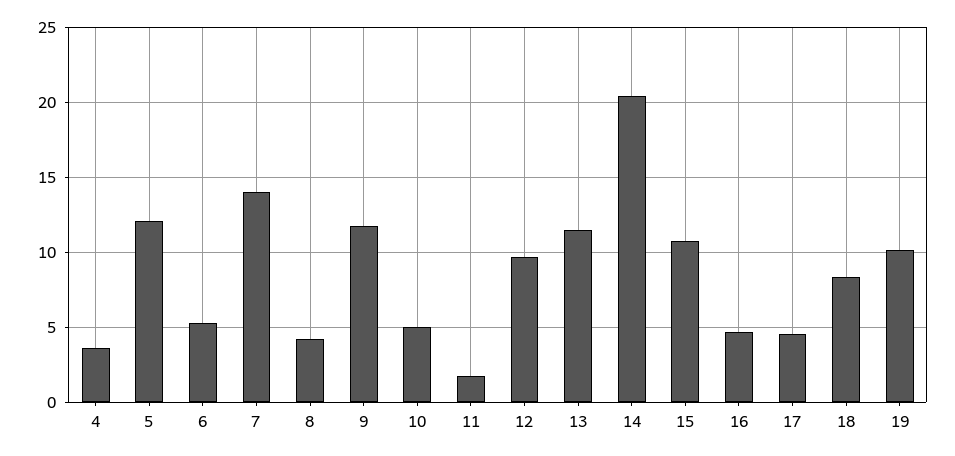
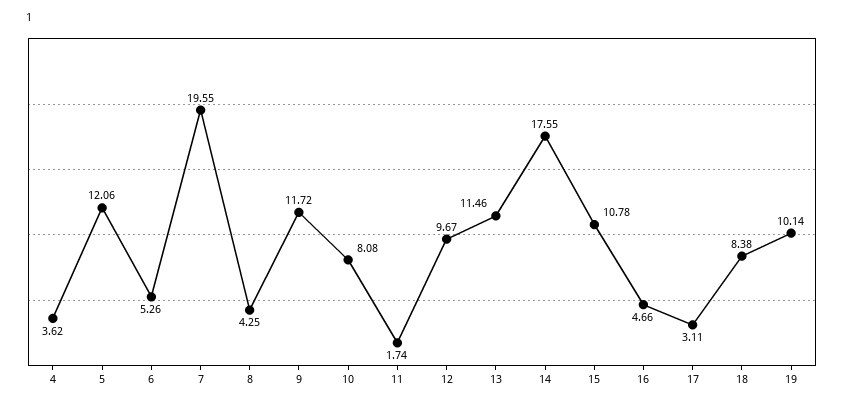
  {
    "4": 3.62,
    "5": 12.06,
    "6": 5.26,
-   "7": 14,
+   "7": 19.55,
    "8": 4.25,
    "9": 11.72,
-   "10": 5,
+   "10": 8.08,
    "11": 1.74,
    "12": 9.67,
    "13": 11.46,
-   "14": 20.5,
+   "14": 17.55,
    "15": 10.78,
    "16": 4.66,
-   "17": 4.5,
+   "17": 3.11,
    "18": 8.38,
    "19": 10.14
  }

